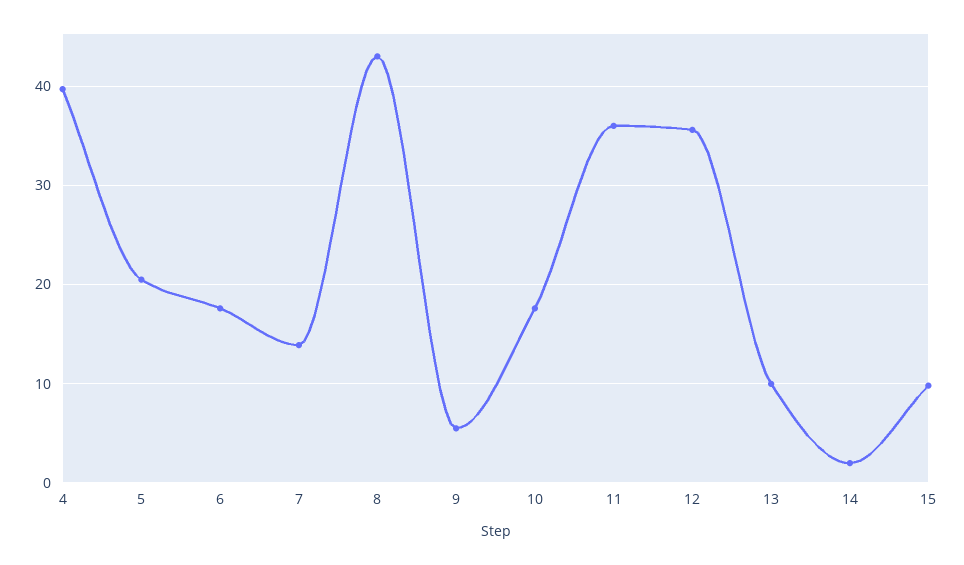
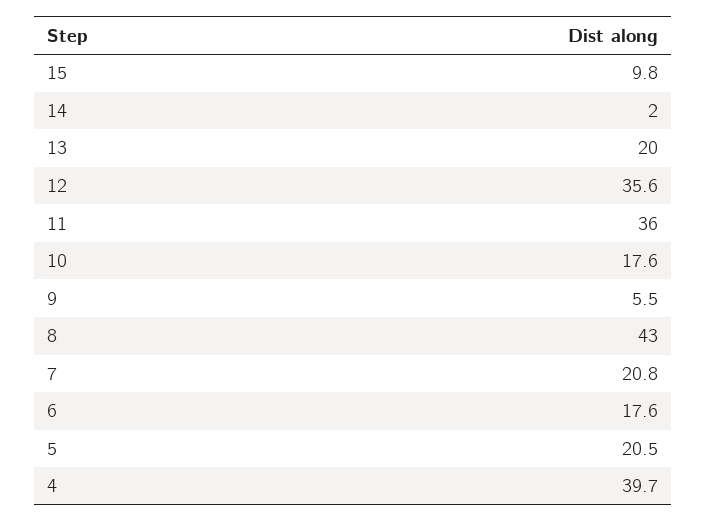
  {
    "4": 39.7,
    "5": 20.5,
    "6": 17.6,
-   "7": 14,
+   "7": 20.8,
    "8": 43,
    "9": 5.5,
    "10": 17.6,
    "11": 36,
    "12": 35.6,
-   "13": 10,
+   "13": 20,
    "14": 2,
    "15": 9.8
  }

